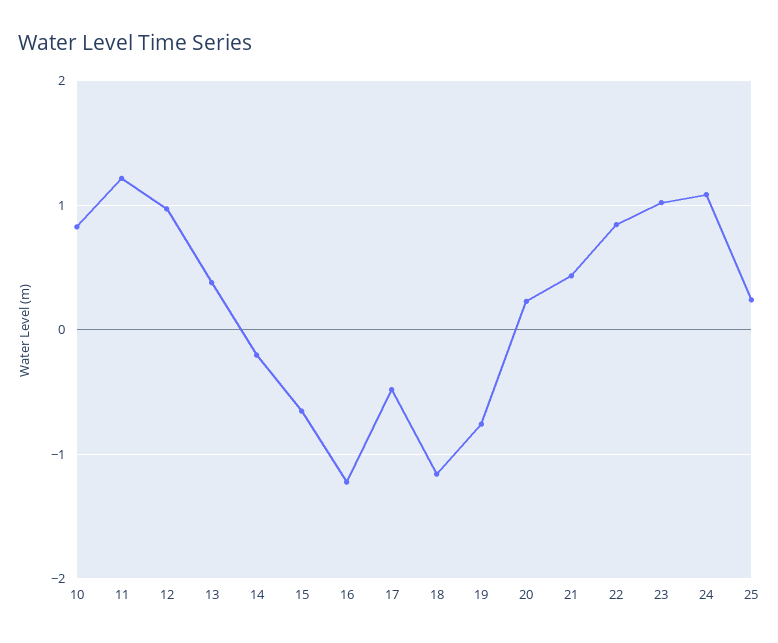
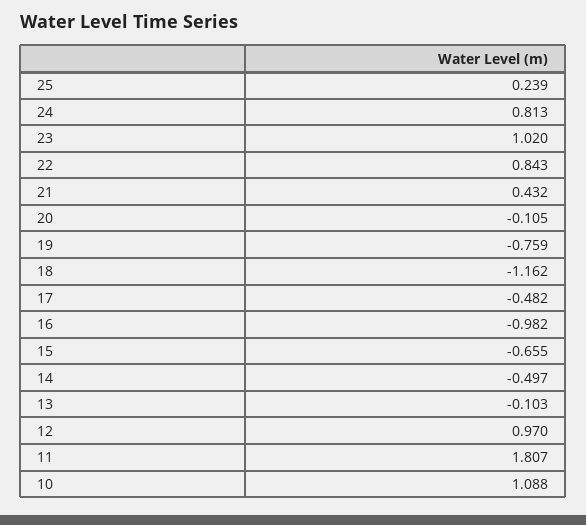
  {
-   "10": 0.8,
+   "10": 1.088,
-   "11": 1.2,
+   "11": 1.807,
    "12": 0.97,
-   "13": 0.4,
+   "13": -0.103,
-   "14": -0.2,
+   "14": -0.497,
    "15": -0.655,
-   "16": -1.2,
+   "16": -0.982,
    "17": -0.482,
    "18": -1.162,
    "19": -0.759,
-   "20": 0.2,
+   "20": -0.105,
    "21": 0.432,
    "22": 0.843,
    "23": 1.02,
-   "24": 1.1,
+   "24": 0.813,
    "25": 0.239
  }

